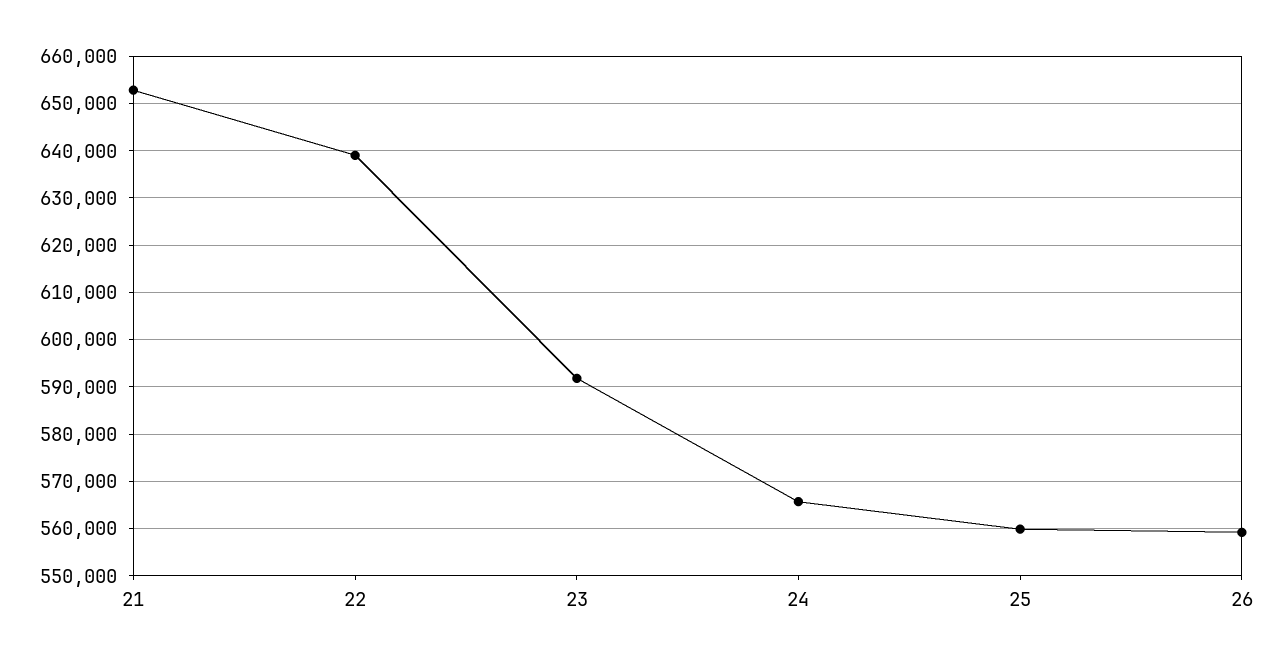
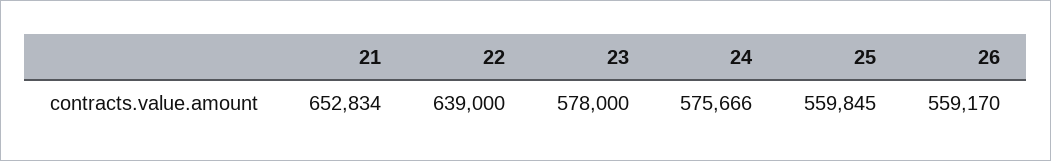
  {
    "21": 652834,
    "22": 639000,
-   "23": 592000,
+   "23": 578000,
-   "24": 566000,
+   "24": 575666,
    "25": 559845,
    "26": 559170
  }

